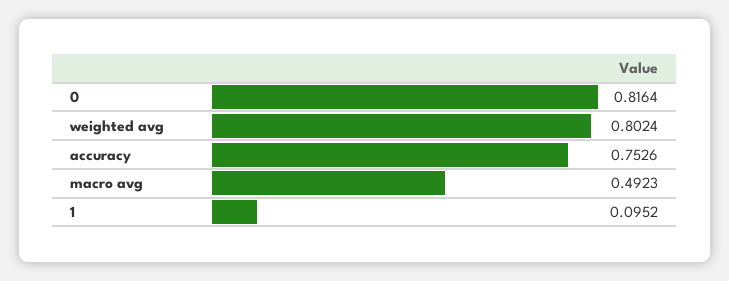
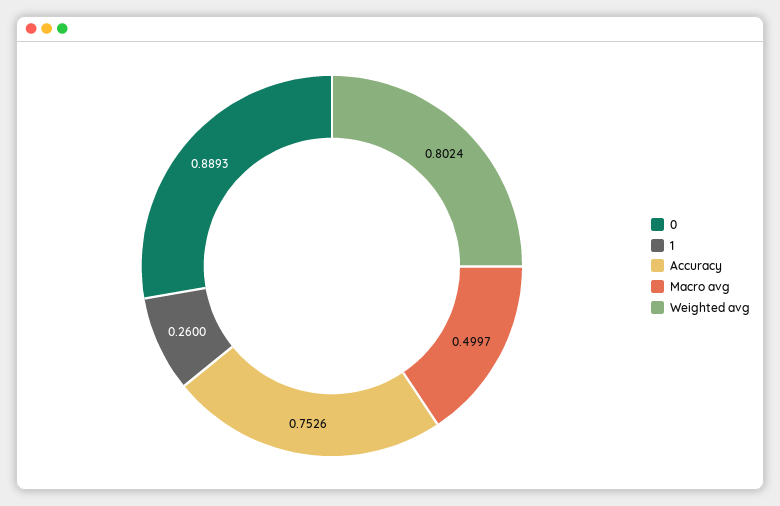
  {
-   "0": 0.8164,
+   "0": 0.8893,
    "weighted avg": 0.8024,
    "accuracy": 0.7526,
-   "macro avg": 0.4923,
+   "macro avg": 0.4997,
-   "1": 0.0952
+   "1": 0.26
  }

